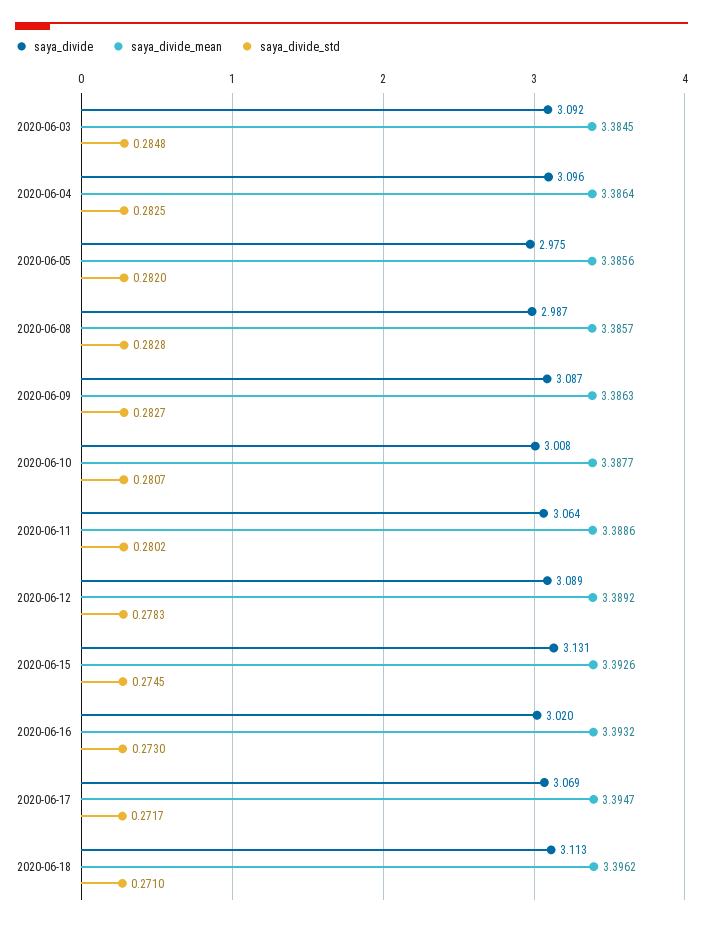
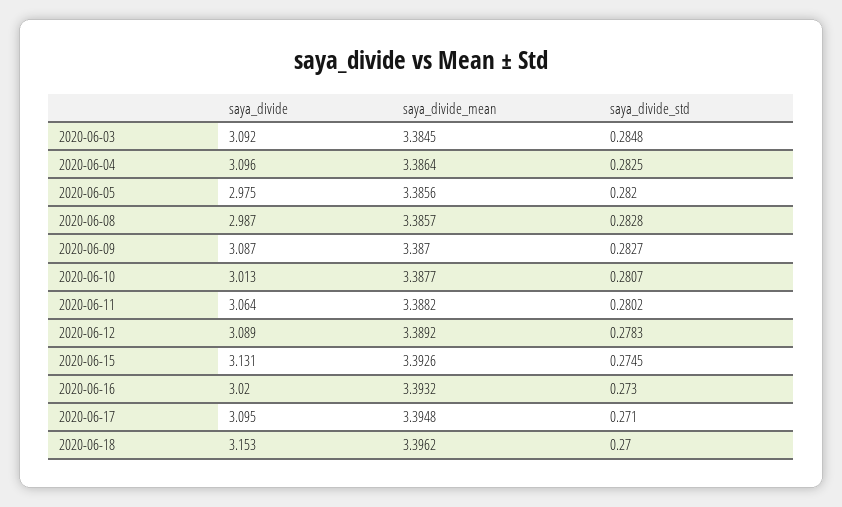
  {
    "saya_divide": {
      "2020-06-03": 3.092,
      "2020-06-04": 3.096,
      "2020-06-05": 2.975,
      "2020-06-08": 2.987,
      "2020-06-09": 3.087,
-     "2020-06-10": 3.008,
+     "2020-06-10": 3.013,
      "2020-06-11": 3.064,
      "2020-06-12": 3.089,
      "2020-06-15": 3.131,
      "2020-06-16": 3.02,
-     "2020-06-17": 3.069,
+     "2020-06-17": 3.095,
-     "2020-06-18": 3.113
+     "2020-06-18": 3.153
    },
    "saya_divide_mean": {
      "2020-06-03": 3.3845,
      "2020-06-04": 3.3864,
      "2020-06-05": 3.3856,
      "2020-06-08": 3.3857,
-     "2020-06-09": 3.3863,
+     "2020-06-09": 3.387,
      "2020-06-10": 3.3877,
-     "2020-06-11": 3.3886,
+     "2020-06-11": 3.3882,
      "2020-06-12": 3.3892,
      "2020-06-15": 3.3926,
      "2020-06-16": 3.3932,
-     "2020-06-17": 3.3947,
+     "2020-06-17": 3.3948,
      "2020-06-18": 3.3962
    },
    "saya_divide_std": {
      "2020-06-03": 0.2848,
      "2020-06-04": 0.2825,
      "2020-06-05": 0.282,
      "2020-06-08": 0.2828,
      "2020-06-09": 0.2827,
      "2020-06-10": 0.2807,
      "2020-06-11": 0.2802,
      "2020-06-12": 0.2783,
      "2020-06-15": 0.2745,
      "2020-06-16": 0.273,
-     "2020-06-17": 0.2717,
+     "2020-06-17": 0.271,
-     "2020-06-18": 0.271
+     "2020-06-18": 0.27
    }
  }

